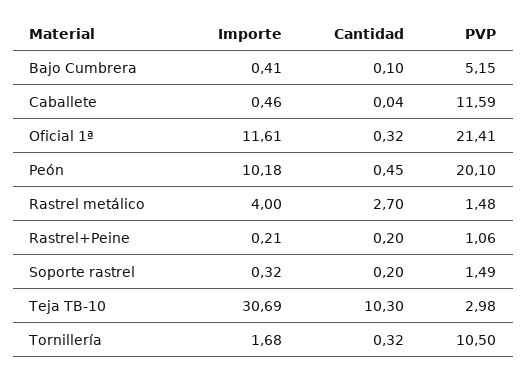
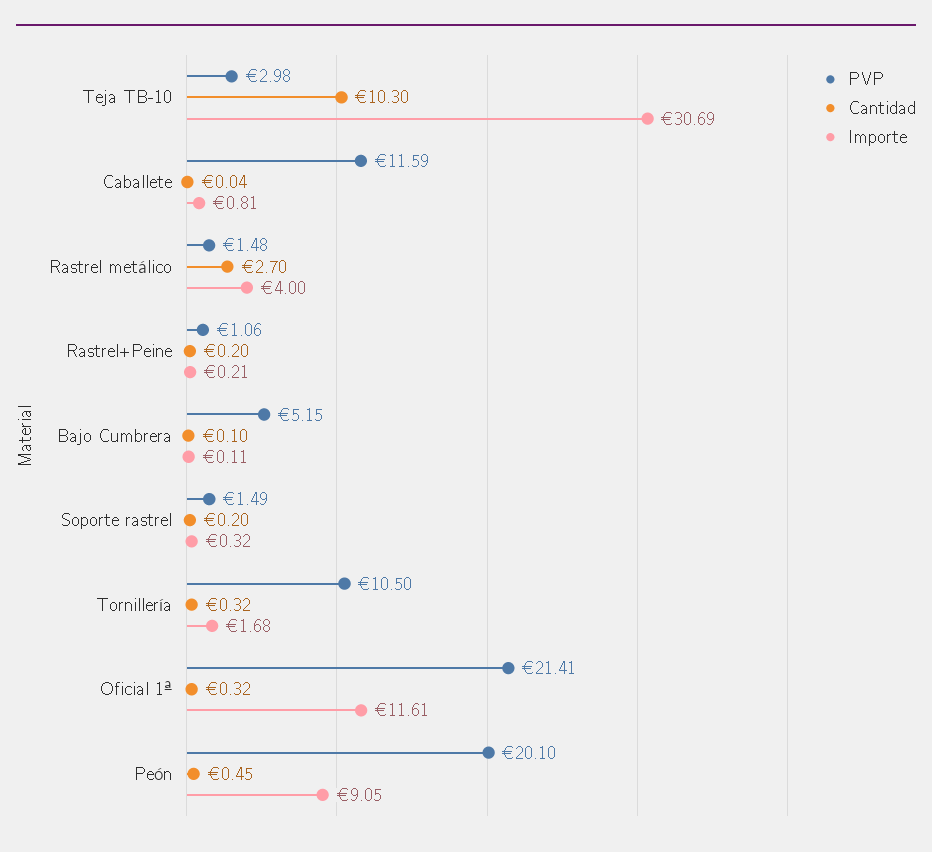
  {
    "Importe": {
-     "Bajo Cumbrera": 0.41,
+     "Bajo Cumbrera": 0.11,
-     "Caballete": 0.46,
+     "Caballete": 0.81,
      "Oficial 1ª": 11.61,
-     "Peón": 10.18,
+     "Peón": 9.05,
      "Rastrel metálico": 4,
      "Rastrel+Peine": 0.21,
      "Soporte rastrel": 0.32,
      "Teja TB-10": 30.69,
      "Tornillería": 1.68
    },
    "Cantidad": {
      "Bajo Cumbrera": 0.1,
      "Caballete": 0.04,
      "Oficial 1ª": 0.32,
      "Peón": 0.45,
      "Rastrel metálico": 2.7,
      "Rastrel+Peine": 0.2,
      "Soporte rastrel": 0.2,
      "Teja TB-10": 10.3,
      "Tornillería": 0.32
    },
    "PVP": {
      "Bajo Cumbrera": 5.15,
      "Caballete": 11.59,
      "Oficial 1ª": 21.41,
      "Peón": 20.1,
      "Rastrel metálico": 1.48,
      "Rastrel+Peine": 1.06,
      "Soporte rastrel": 1.49,
      "Teja TB-10": 2.98,
      "Tornillería": 10.5
    }
  }

